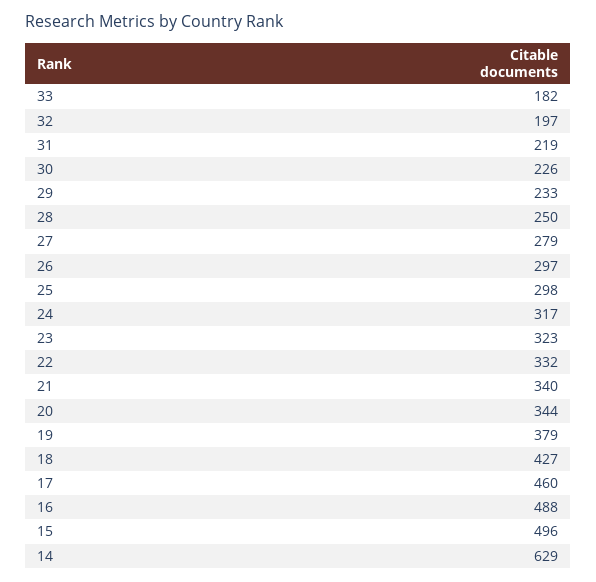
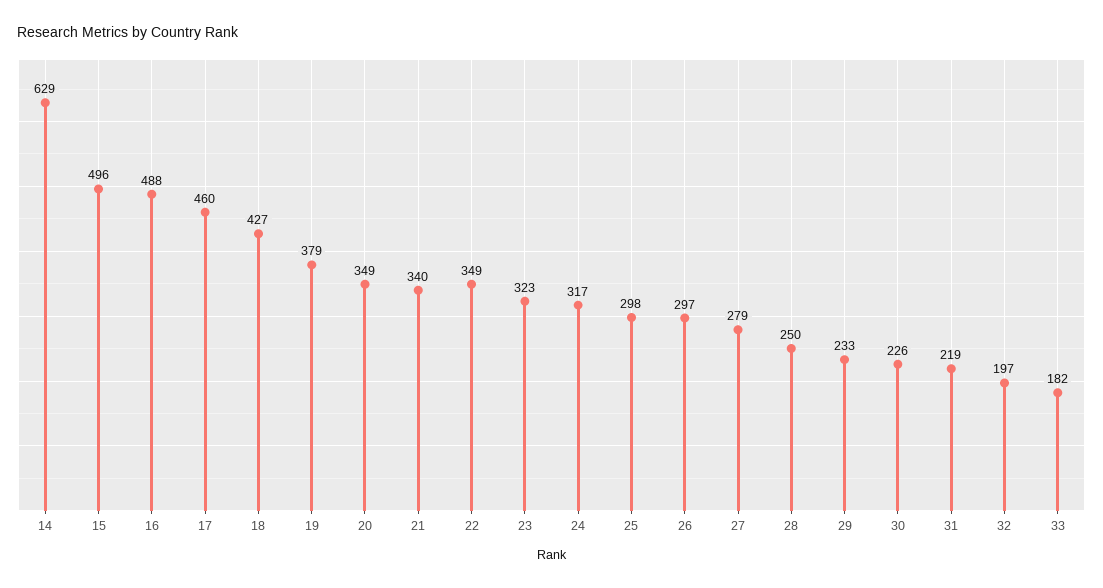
  {
    "33": 182,
    "32": 197,
    "31": 219,
    "30": 226,
    "29": 233,
    "28": 250,
    "27": 279,
    "26": 297,
    "25": 298,
    "24": 317,
    "23": 323,
-   "22": 332,
+   "22": 349,
    "21": 340,
-   "20": 344,
+   "20": 349,
    "19": 379,
    "18": 427,
    "17": 460,
    "16": 488,
    "15": 496,
    "14": 629
  }

